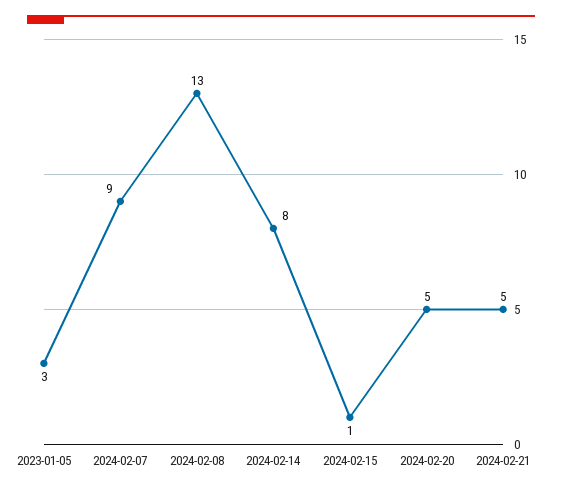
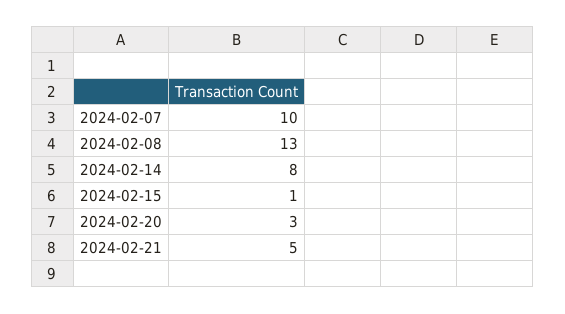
  {
-   "2023-01-05": 3,
-   "2024-02-07": 9,
+   "2024-02-07": 10,
    "2024-02-08": 13,
    "2024-02-14": 8,
    "2024-02-15": 1,
-   "2024-02-20": 5,
+   "2024-02-20": 3,
    "2024-02-21": 5
  }

